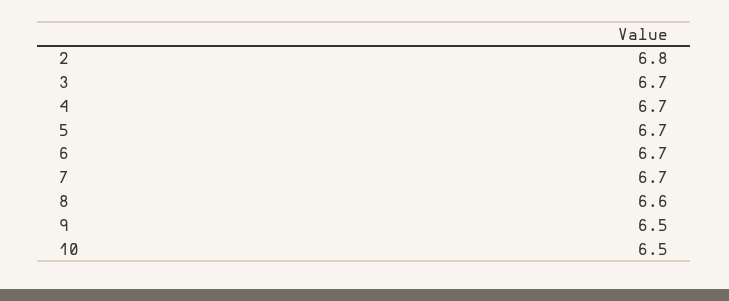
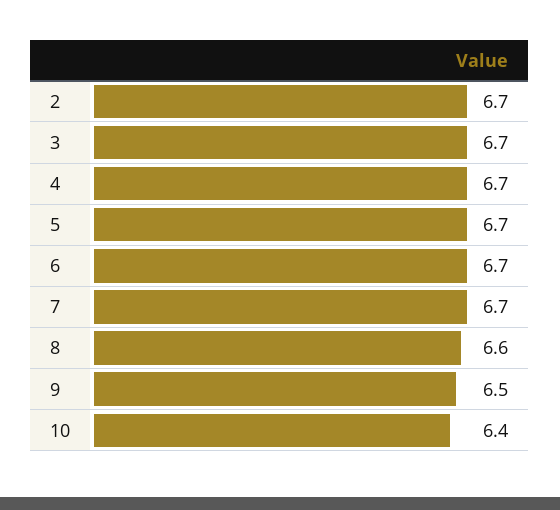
  {
-   "2": 6.8,
+   "2": 6.7,
    "3": 6.7,
    "4": 6.7,
    "5": 6.7,
    "6": 6.7,
    "7": 6.7,
    "8": 6.6,
    "9": 6.5,
-   "10": 6.5
+   "10": 6.4
  }

